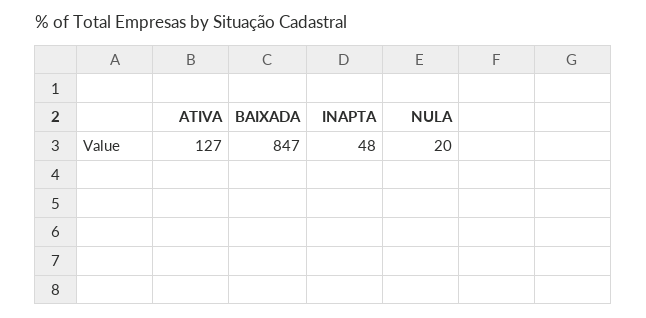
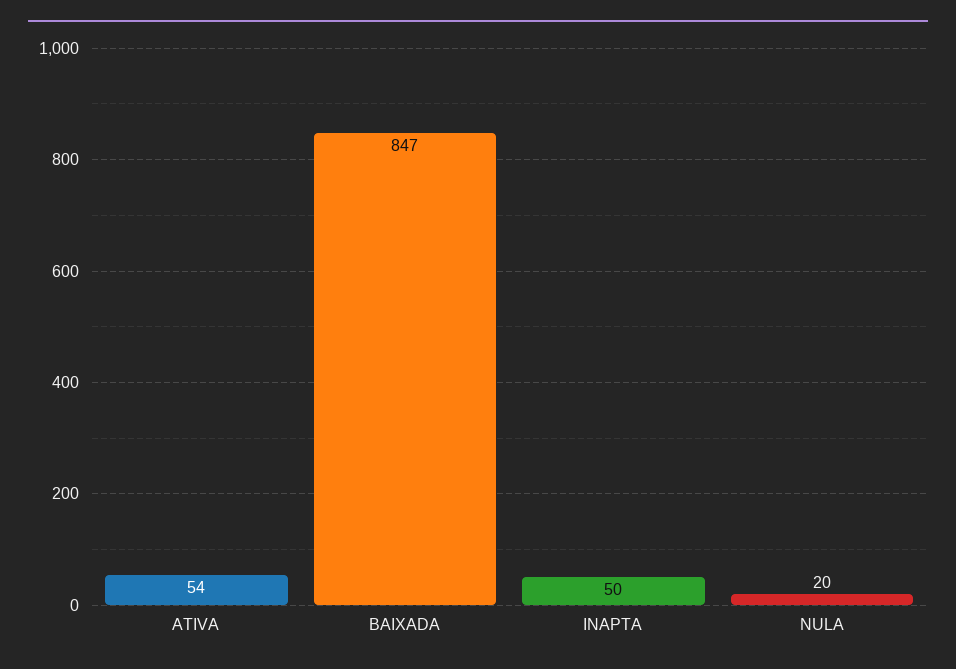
  {
-   "ATIVA": 127,
+   "ATIVA": 54,
    "BAIXADA": 847,
-   "INAPTA": 48,
+   "INAPTA": 50,
    "NULA": 20
  }

